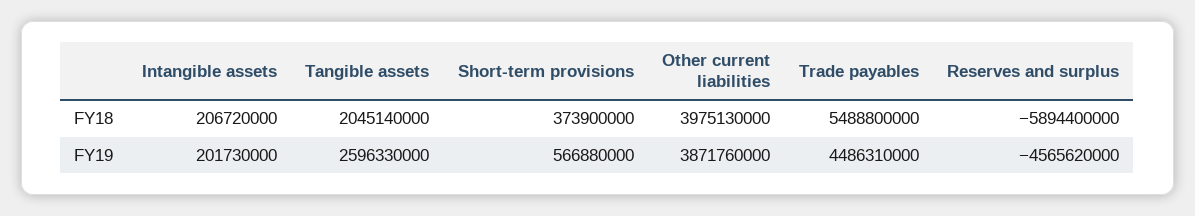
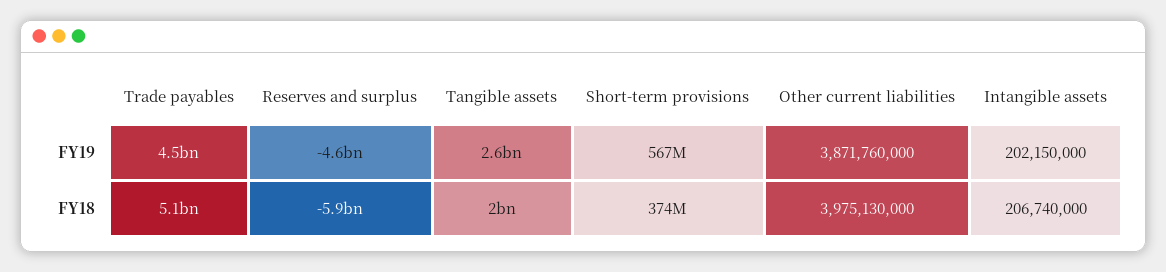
  {
    "Intangible assets": {
-     "FY18": 206720000,
+     "FY18": 206740000,
-     "FY19": 201730000
+     "FY19": 202150000
    },
    "Tangible assets": {
      "FY18": 2045140000,
      "FY19": 2596330000
    },
    "Short-term provisions": {
      "FY18": 373900000,
      "FY19": 566880000
    },
    "Other current liabilities": {
      "FY18": 3975130000,
      "FY19": 3871760000
    },
    "Trade payables": {
-     "FY18": 5488800000,
+     "FY18": 5100000000,
      "FY19": 4486310000
    },
    "Reserves and surplus": {
      "FY18": -5894400000,
      "FY19": -4565620000
    }
  }

